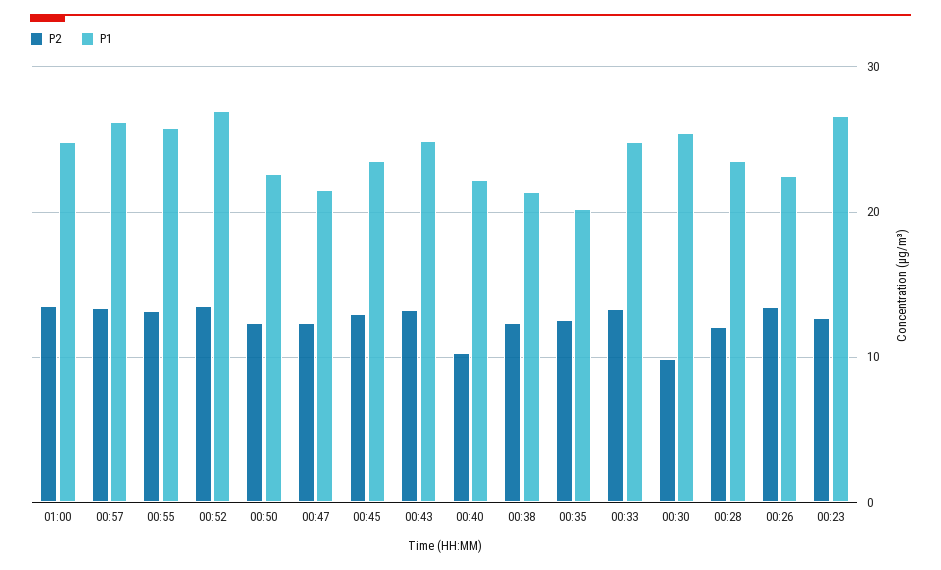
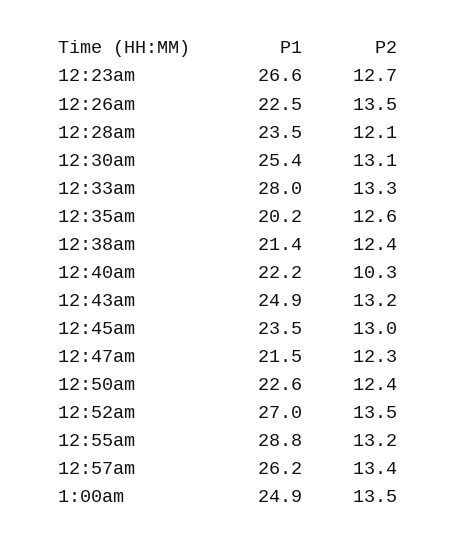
  {
    "P2": {
      "01:00": 13.5,
      "00:57": 13.4,
      "00:55": 13.2,
      "00:52": 13.5,
      "00:50": 12.4,
      "00:47": 12.3,
      "00:45": 13,
      "00:43": 13.2,
      "00:40": 10.3,
      "00:38": 12.4,
      "00:35": 12.6,
      "00:33": 13.3,
-     "00:30": 10,
+     "00:30": 13.1,
      "00:28": 12.1,
      "00:26": 13.5,
      "00:23": 12.7
    },
    "P1": {
      "01:00": 24.9,
      "00:57": 26.2,
-     "00:55": 26,
+     "00:55": 28.8,
      "00:52": 27,
      "00:50": 22.6,
      "00:47": 21.5,
      "00:45": 23.5,
      "00:43": 24.9,
      "00:40": 22.2,
      "00:38": 21.4,
      "00:35": 20.2,
-     "00:33": 25,
+     "00:33": 28,
      "00:30": 25.4,
      "00:28": 23.5,
      "00:26": 22.5,
      "00:23": 26.6
    }
  }

